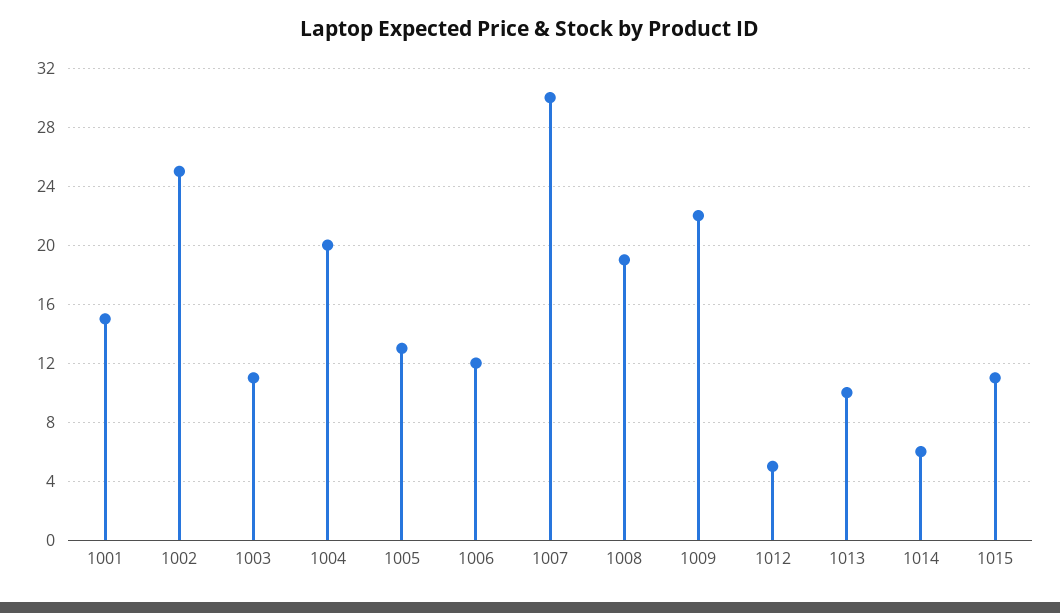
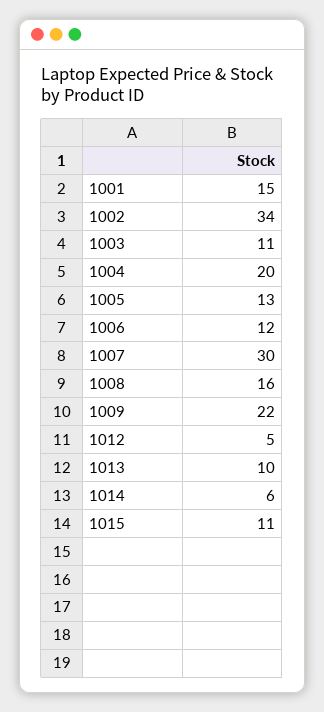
  {
    "1001": 15,
-   "1002": 25,
+   "1002": 34,
    "1003": 11,
    "1004": 20,
    "1005": 13,
    "1006": 12,
    "1007": 30,
-   "1008": 19,
+   "1008": 16,
    "1009": 22,
    "1012": 5,
    "1013": 10,
    "1014": 6,
    "1015": 11
  }

